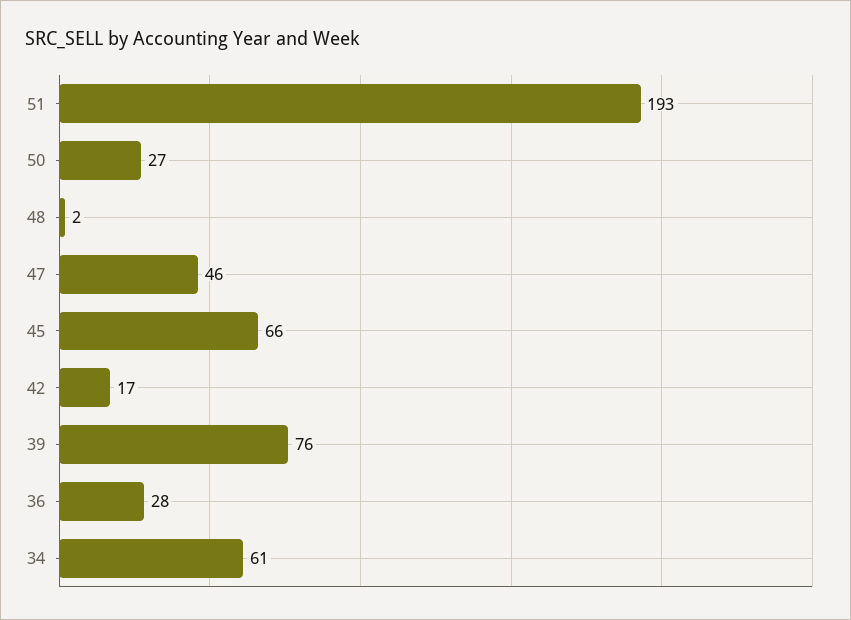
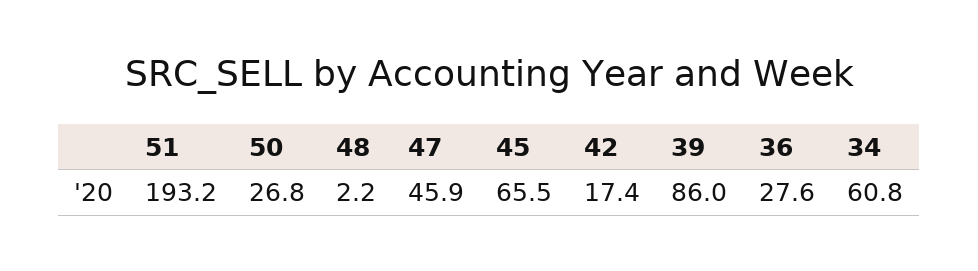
  {
    "51": 193.2,
    "50": 26.8,
    "48": 2.2,
    "47": 45.9,
    "45": 65.5,
    "42": 17.4,
-   "39": 76,
+   "39": 86,
    "36": 27.6,
    "34": 60.8
  }

